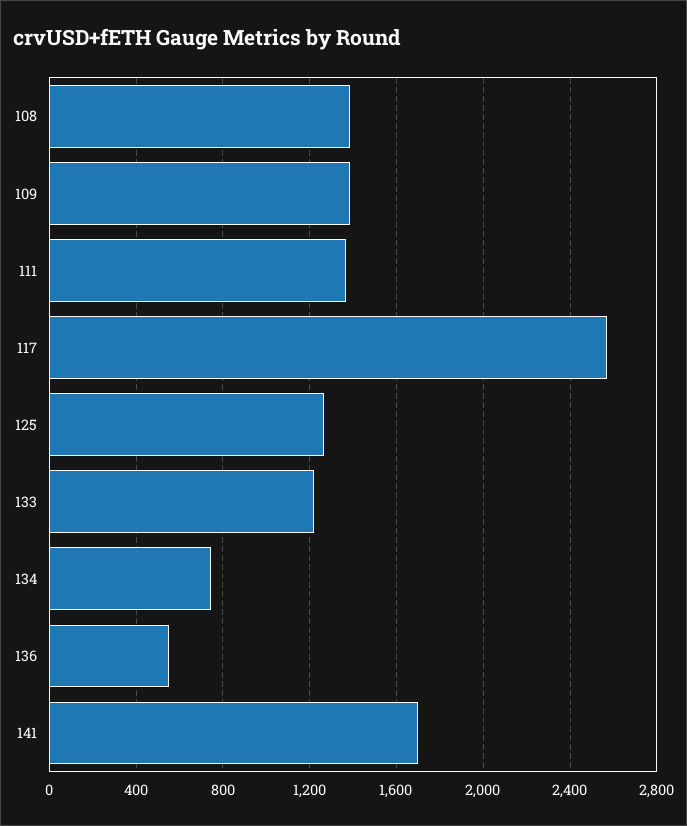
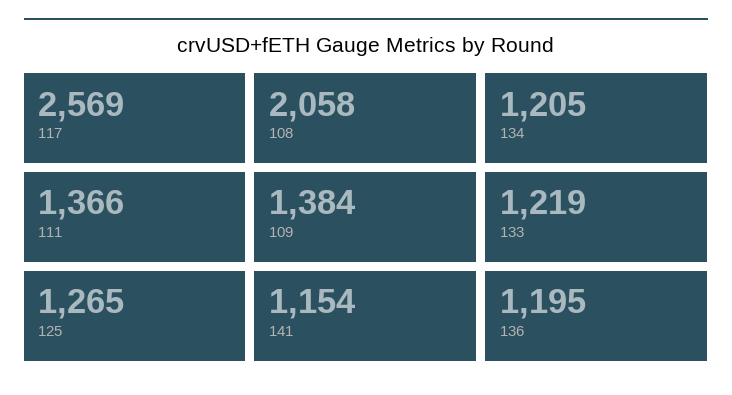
  {
-   "108": 1400,
+   "108": 2058,
    "109": 1384,
    "111": 1366,
    "117": 2569,
    "125": 1265,
    "133": 1219,
-   "134": 750,
+   "134": 1205,
-   "136": 550,
+   "136": 1195,
-   "141": 1700
+   "141": 1154
  }

